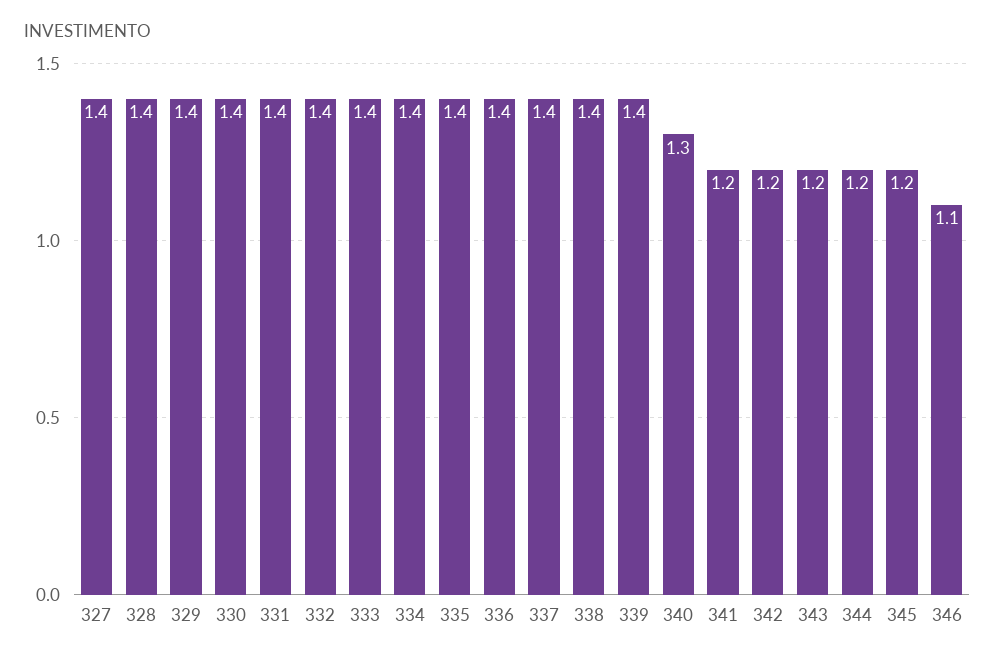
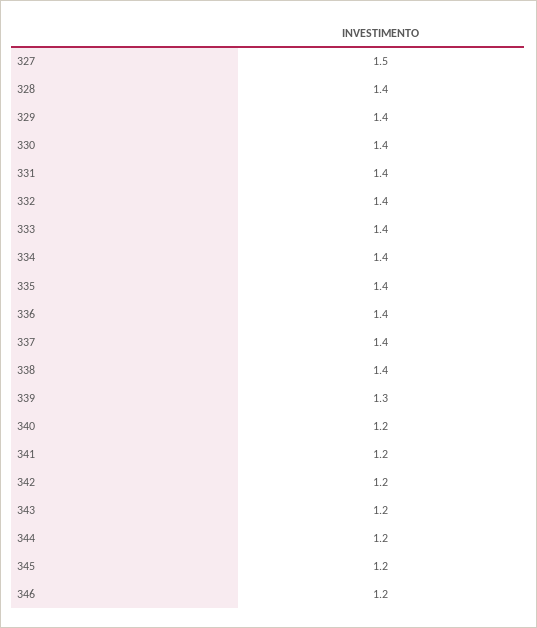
  {
-   "327": 1.4,
+   "327": 1.5,
    "328": 1.4,
    "329": 1.4,
    "330": 1.4,
    "331": 1.4,
    "332": 1.4,
    "333": 1.4,
    "334": 1.4,
    "335": 1.4,
    "336": 1.4,
    "337": 1.4,
    "338": 1.4,
-   "339": 1.4,
+   "339": 1.3,
-   "340": 1.3,
+   "340": 1.2,
    "341": 1.2,
    "342": 1.2,
    "343": 1.2,
    "344": 1.2,
    "345": 1.2,
-   "346": 1.1
+   "346": 1.2
  }

